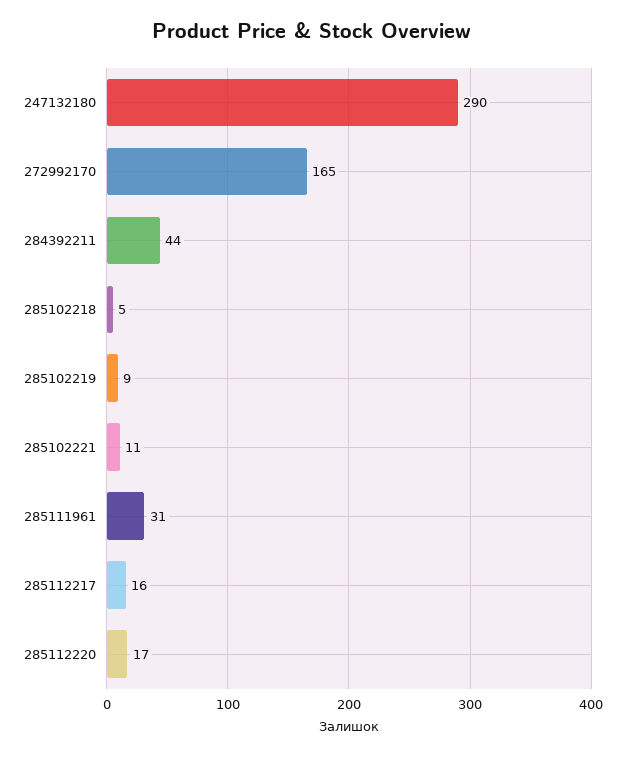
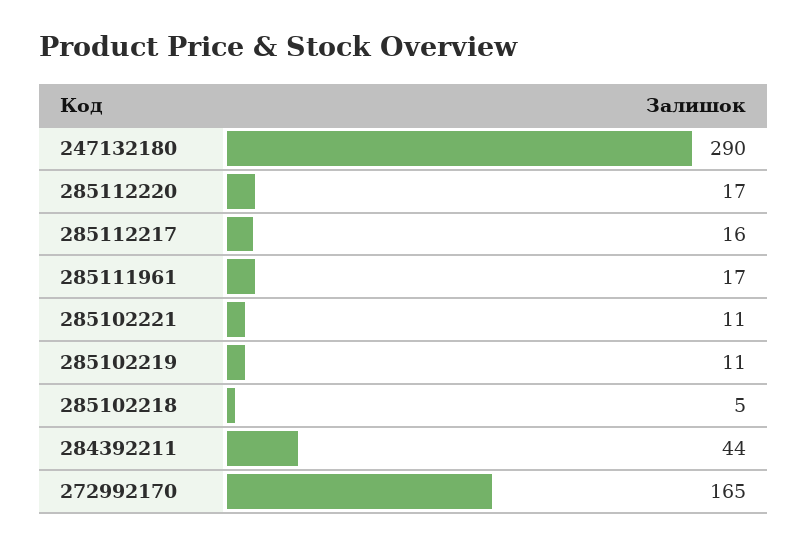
  {
    "247132180": 290,
    "272992170": 165,
    "284392211": 44,
    "285102218": 5,
-   "285102219": 9,
+   "285102219": 11,
    "285102221": 11,
-   "285111961": 31,
+   "285111961": 17,
    "285112217": 16,
    "285112220": 17
  }

